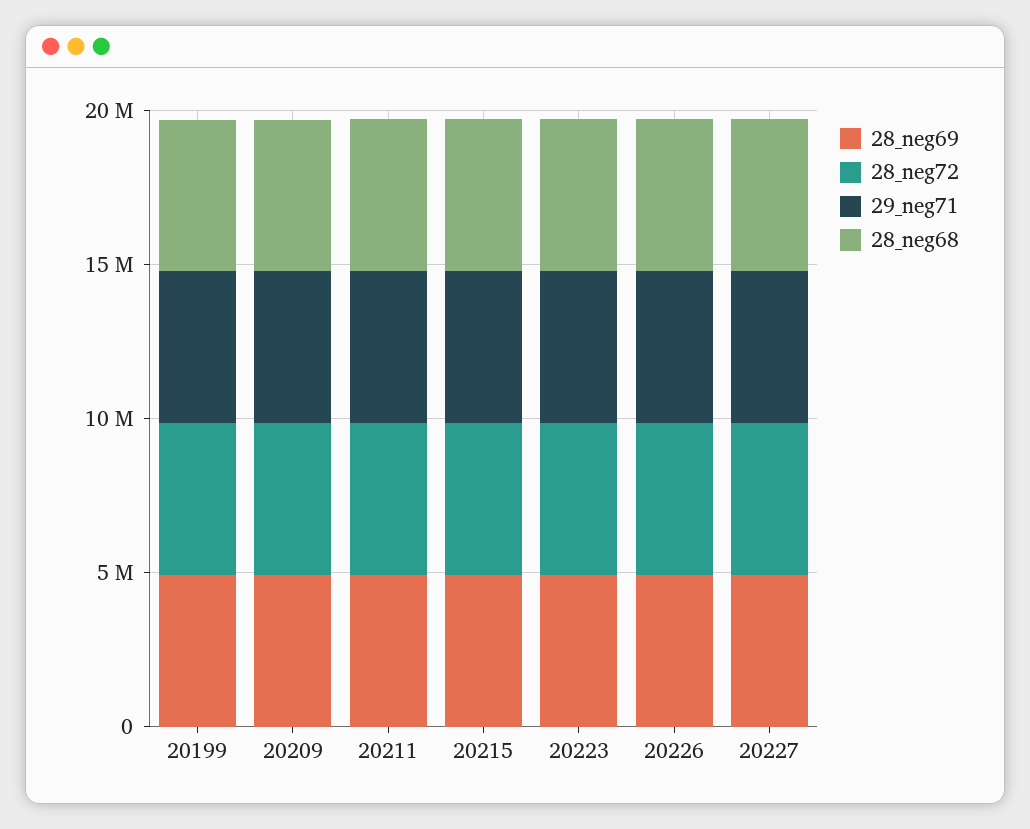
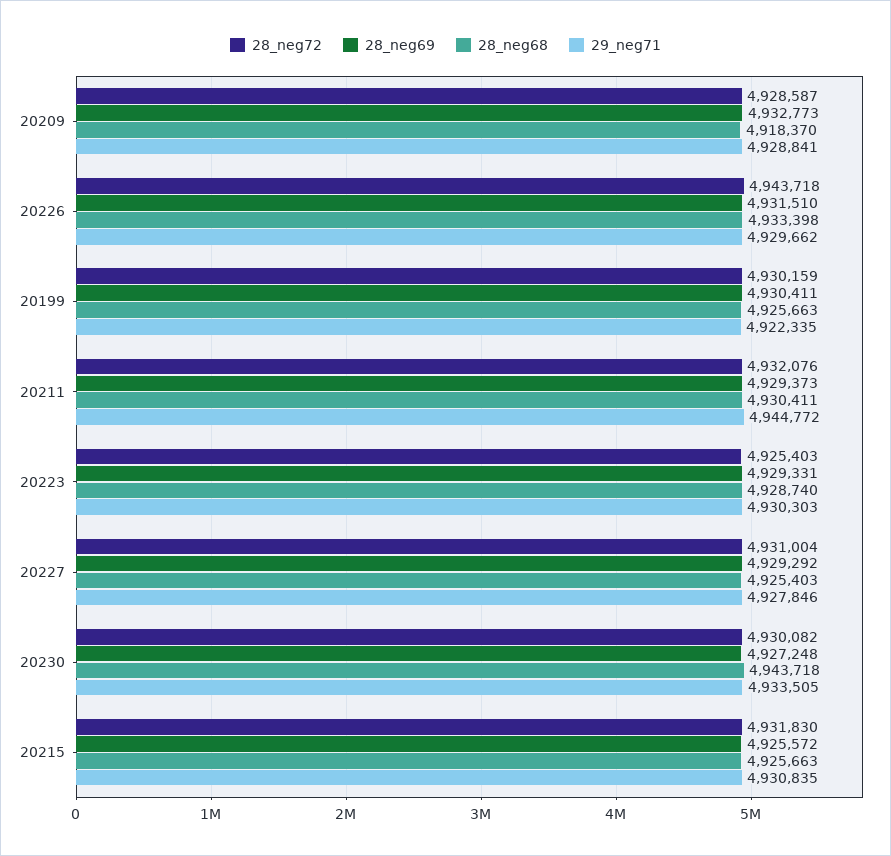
  {
    "28_neg69": {
      "20199": 4930411,
      "20209": 4932773,
      "20211": 4929373,
      "20215": 4925572,
      "20223": 4929331,
      "20226": 4931510,
-     "20227": 4929292
+     "20227": 4929292,
+     "20230": 4927248
    },
    "28_neg72": {
      "20199": 4930159,
      "20209": 4928587,
      "20211": 4932076,
      "20215": 4931830,
      "20223": 4925403,
      "20226": 4943718,
-     "20227": 4931004
+     "20227": 4931004,
+     "20230": 4930082
    },
    "29_neg71": {
      "20199": 4922335,
      "20209": 4928841,
      "20211": 4944772,
      "20215": 4930835,
      "20223": 4930303,
      "20226": 4929662,
-     "20227": 4927846
+     "20227": 4927846,
+     "20230": 4933505
    },
    "28_neg68": {
      "20199": 4925663,
      "20209": 4918370,
      "20211": 4930411,
      "20215": 4925663,
      "20223": 4928740,
      "20226": 4933398,
-     "20227": 4925403
+     "20227": 4925403,
+     "20230": 4943718
    }
  }

